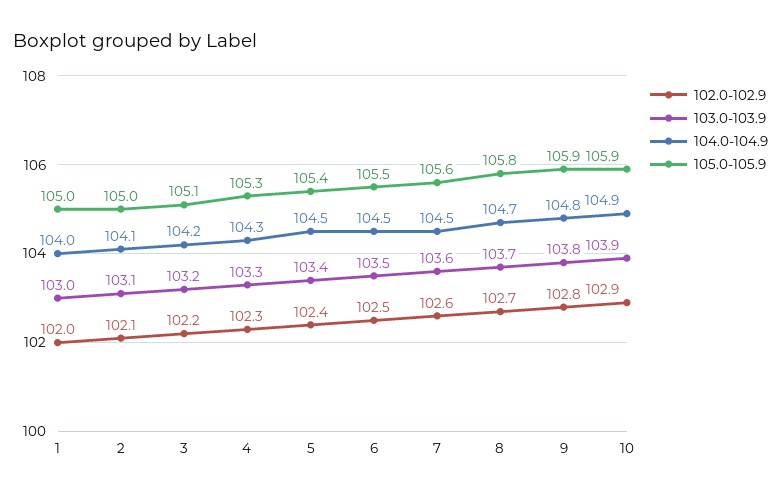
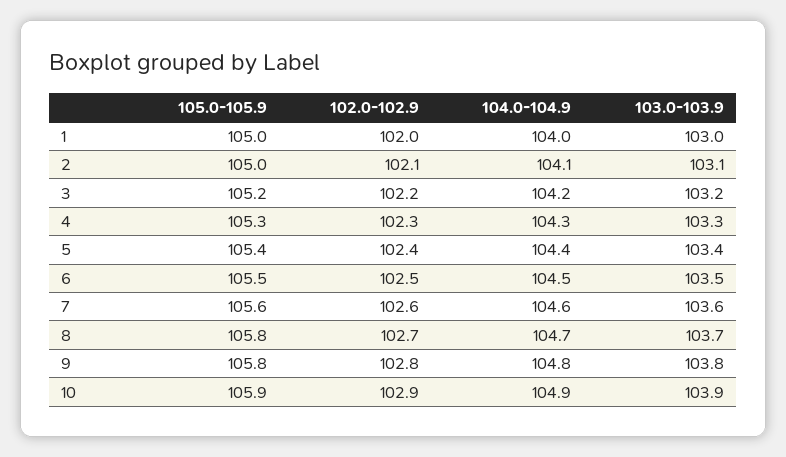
  {
    "102.0-102.9": {
      "1": 102,
      "2": 102.1,
      "3": 102.2,
      "4": 102.3,
      "5": 102.4,
      "6": 102.5,
      "7": 102.6,
      "8": 102.7,
      "9": 102.8,
      "10": 102.9
    },
    "103.0-103.9": {
      "1": 103,
      "2": 103.1,
      "3": 103.2,
      "4": 103.3,
      "5": 103.4,
      "6": 103.5,
      "7": 103.6,
      "8": 103.7,
      "9": 103.8,
      "10": 103.9
    },
    "104.0-104.9": {
      "1": 104,
      "2": 104.1,
      "3": 104.2,
      "4": 104.3,
-     "5": 104.5,
+     "5": 104.4,
      "6": 104.5,
-     "7": 104.5,
+     "7": 104.6,
      "8": 104.7,
      "9": 104.8,
      "10": 104.9
    },
    "105.0-105.9": {
      "1": 105,
      "2": 105,
-     "3": 105.1,
+     "3": 105.2,
      "4": 105.3,
      "5": 105.4,
      "6": 105.5,
      "7": 105.6,
      "8": 105.8,
-     "9": 105.9,
+     "9": 105.8,
      "10": 105.9
    }
  }

